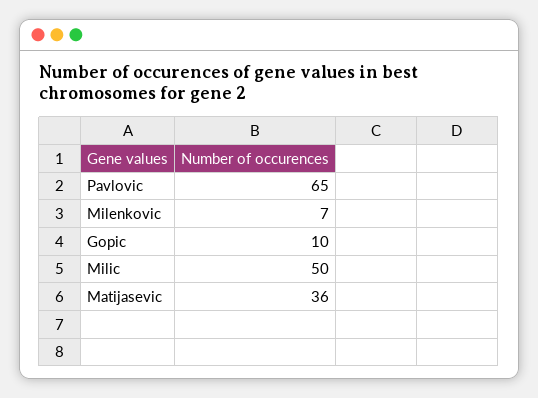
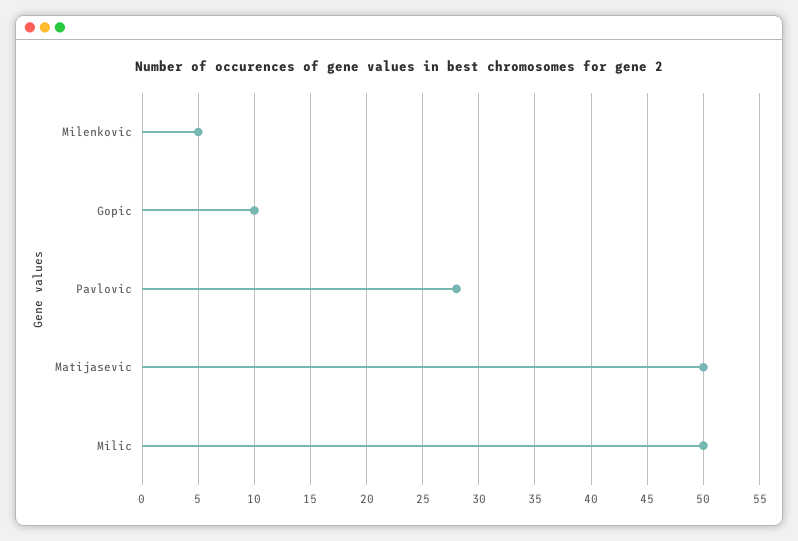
  {
-   "Pavlovic": 65,
+   "Pavlovic": 28,
-   "Milenkovic": 7,
+   "Milenkovic": 5,
    "Gopic": 10,
    "Milic": 50,
-   "Matijasevic": 36
+   "Matijasevic": 50
  }

